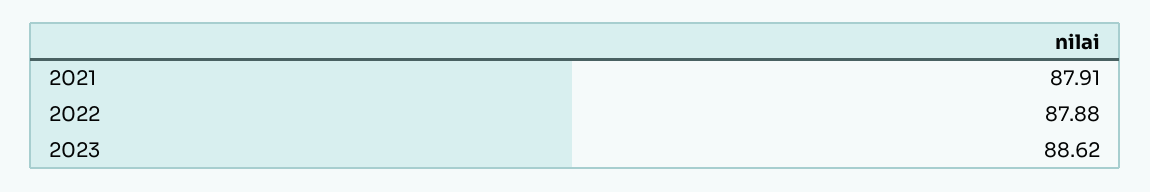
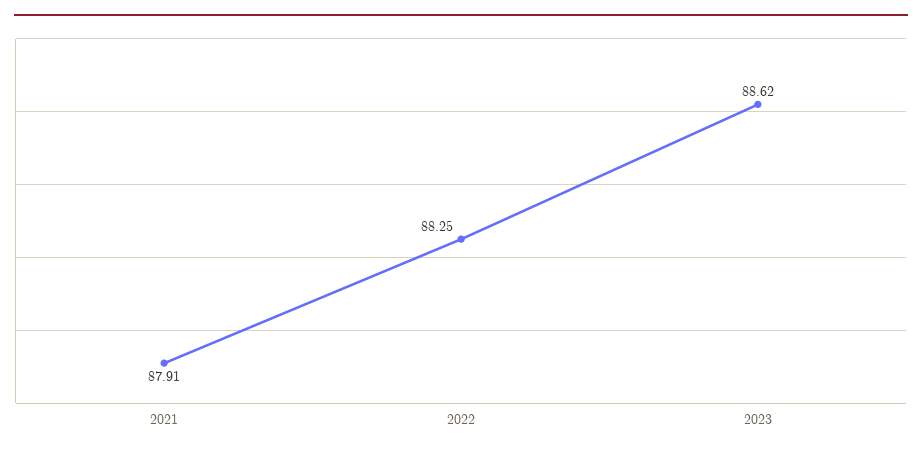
  {
    "2021": 87.91,
-   "2022": 87.88,
+   "2022": 88.25,
    "2023": 88.62
  }

